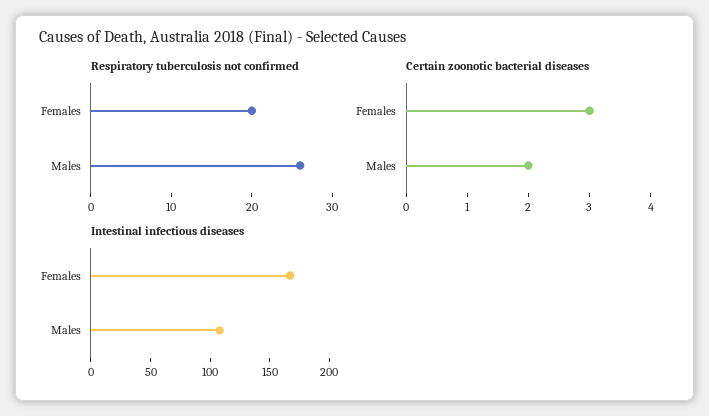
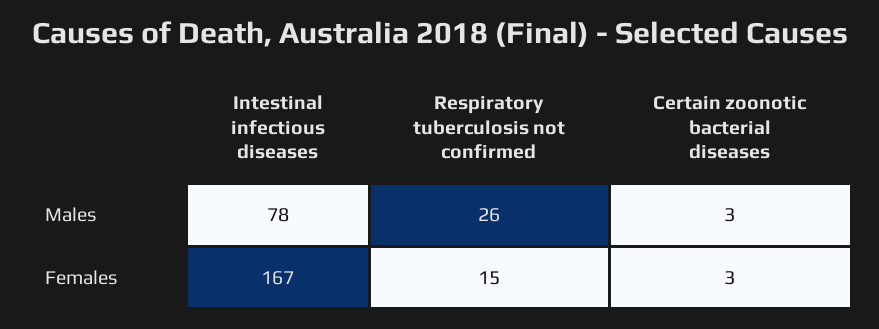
  {
    "Respiratory tuberculosis not confirmed": {
-     "Females": 20,
+     "Females": 15,
      "Males": 26
    },
    "Certain zoonotic bacterial diseases": {
      "Females": 3,
-     "Males": 2
+     "Males": 3
    },
    "Intestinal infectious diseases": {
      "Females": 167,
-     "Males": 110
+     "Males": 78
    }
  }

